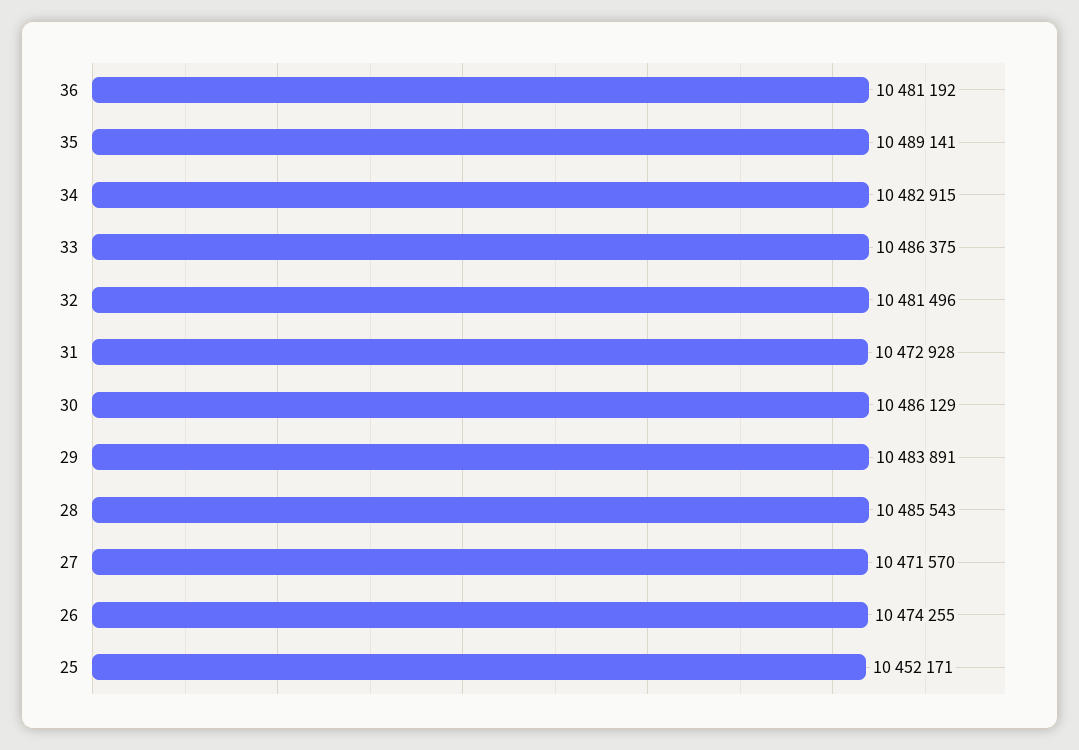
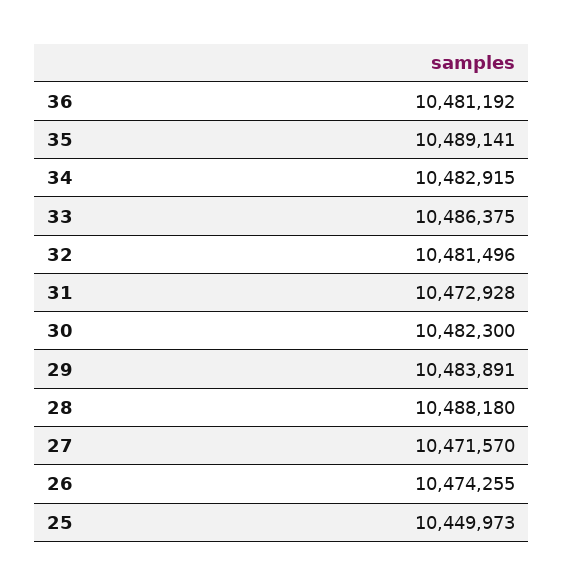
  {
    "36": 10481192,
    "35": 10489141,
    "34": 10482915,
    "33": 10486375,
    "32": 10481496,
    "31": 10472928,
-   "30": 10486129,
+   "30": 10482300,
    "29": 10483891,
-   "28": 10485543,
+   "28": 10488180,
    "27": 10471570,
    "26": 10474255,
-   "25": 10452171
+   "25": 10449973
  }

